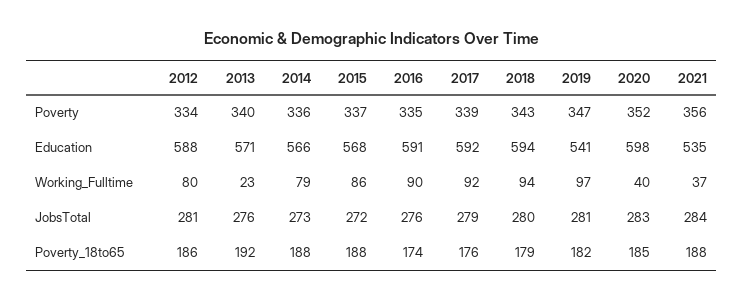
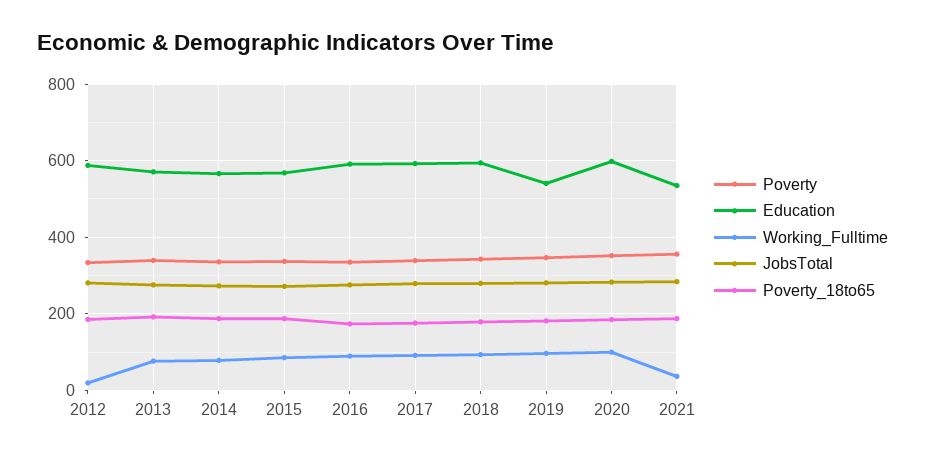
  {
    "Poverty": {
      "2012": 334,
      "2013": 340,
      "2014": 336,
      "2015": 337,
      "2016": 335,
      "2017": 339,
      "2018": 343,
      "2019": 347,
      "2020": 352,
      "2021": 356
    },
    "Education": {
      "2012": 588,
      "2013": 571,
      "2014": 566,
      "2015": 568,
      "2016": 591,
      "2017": 592,
      "2018": 594,
      "2019": 541,
      "2020": 598,
      "2021": 535
    },
    "Working_Fulltime": {
-     "2012": 80,
+     "2012": 20,
-     "2013": 23,
+     "2013": 80,
      "2014": 79,
      "2015": 86,
      "2016": 90,
      "2017": 92,
      "2018": 94,
      "2019": 97,
-     "2020": 40,
+     "2020": 100,
      "2021": 37
    },
    "JobsTotal": {
      "2012": 281,
      "2013": 276,
      "2014": 273,
      "2015": 272,
      "2016": 276,
      "2017": 279,
      "2018": 280,
      "2019": 281,
      "2020": 283,
      "2021": 284
    },
    "Poverty_18to65": {
      "2012": 186,
      "2013": 192,
      "2014": 188,
      "2015": 188,
      "2016": 174,
      "2017": 176,
      "2018": 179,
      "2019": 182,
      "2020": 185,
      "2021": 188
    }
  }

